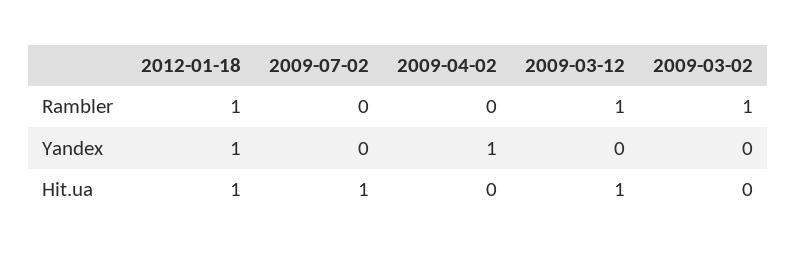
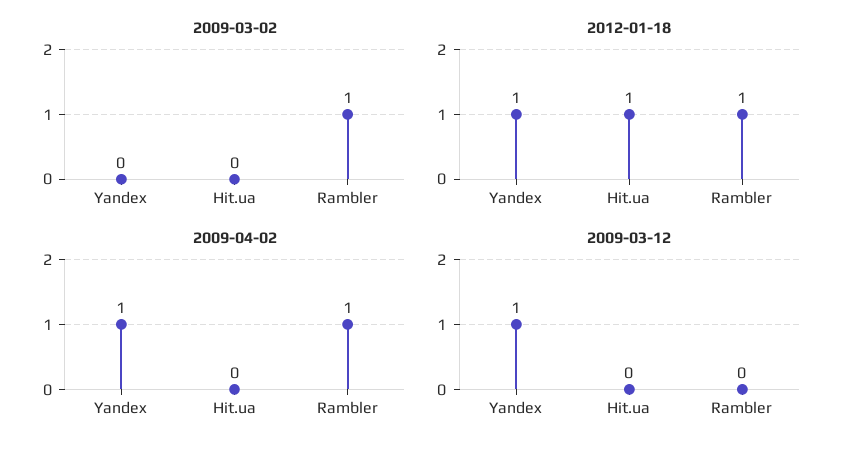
  {
    "2012-01-18": {
      "Rambler": 1,
      "Yandex": 1,
      "Hit.ua": 1
    },
-   "2009-07-02": {
-     "Rambler": 0,
-     "Yandex": 0,
-     "Hit.ua": 1
-   },
    "2009-04-02": {
-     "Rambler": 0,
+     "Rambler": 1,
      "Yandex": 1,
      "Hit.ua": 0
    },
    "2009-03-12": {
-     "Rambler": 1,
+     "Rambler": 0,
-     "Yandex": 0,
+     "Yandex": 1,
-     "Hit.ua": 1
+     "Hit.ua": 0
    },
    "2009-03-02": {
      "Rambler": 1,
      "Yandex": 0,
      "Hit.ua": 0
    }
  }

